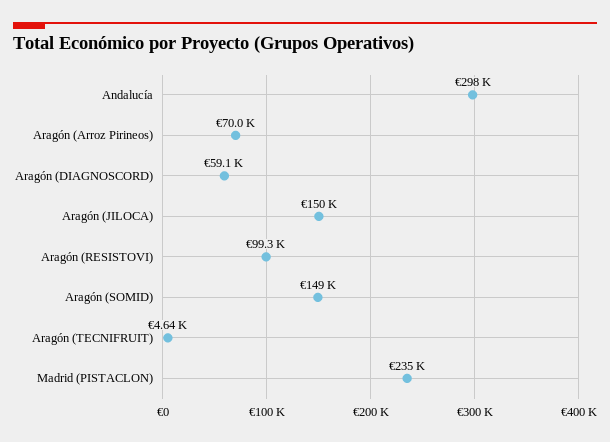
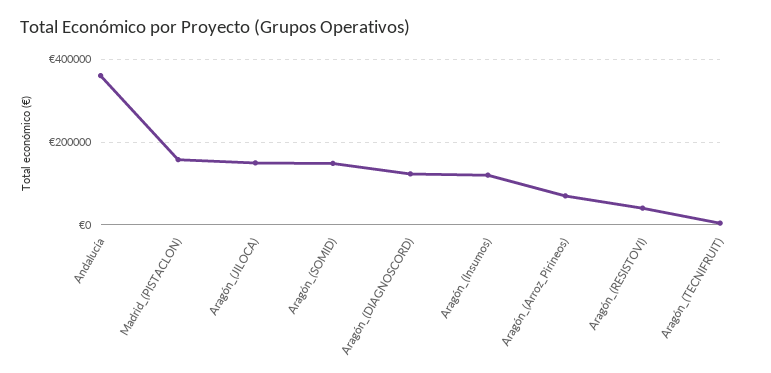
  {
-   "Andalucía": 298000,
+   "Andalucía": 360000,
    "Aragón (Arroz Pirineos)": 70000,
-   "Aragón (DIAGNOSCORD)": 59100,
+   "Aragón (DIAGNOSCORD)": 120000,
    "Aragón (JILOCA)": 150000,
-   "Aragón (RESISTOVI)": 99300,
+   "Aragón (RESISTOVI)": 40000,
    "Aragón (SOMID)": 149000,
    "Aragón (TECNIFRUIT)": 4640,
-   "Madrid (PISTACLON)": 235000
+   "Madrid (PISTACLON)": 160000,
+   "Aragón_(Insumos)": 120000
  }

